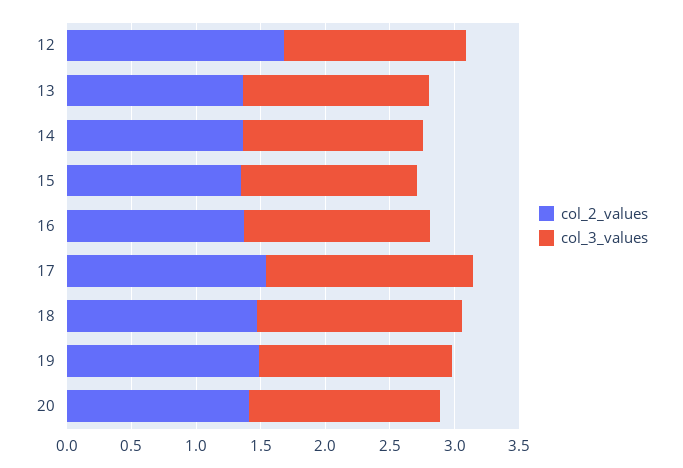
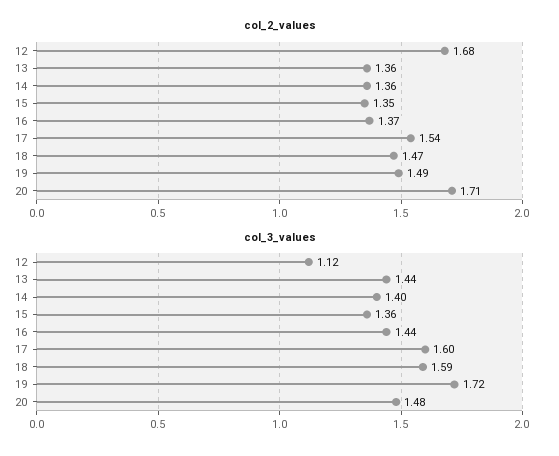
  {
    "col_2_values": {
      "12": 1.68,
      "13": 1.36,
      "14": 1.36,
      "15": 1.35,
      "16": 1.37,
      "17": 1.54,
      "18": 1.47,
      "19": 1.49,
-     "20": 1.4
+     "20": 1.71
    },
    "col_3_values": {
-     "12": 1.4,
+     "12": 1.12,
      "13": 1.44,
      "14": 1.4,
      "15": 1.36,
      "16": 1.44,
      "17": 1.6,
      "18": 1.59,
-     "19": 1.5,
+     "19": 1.72,
      "20": 1.48
    }
  }

